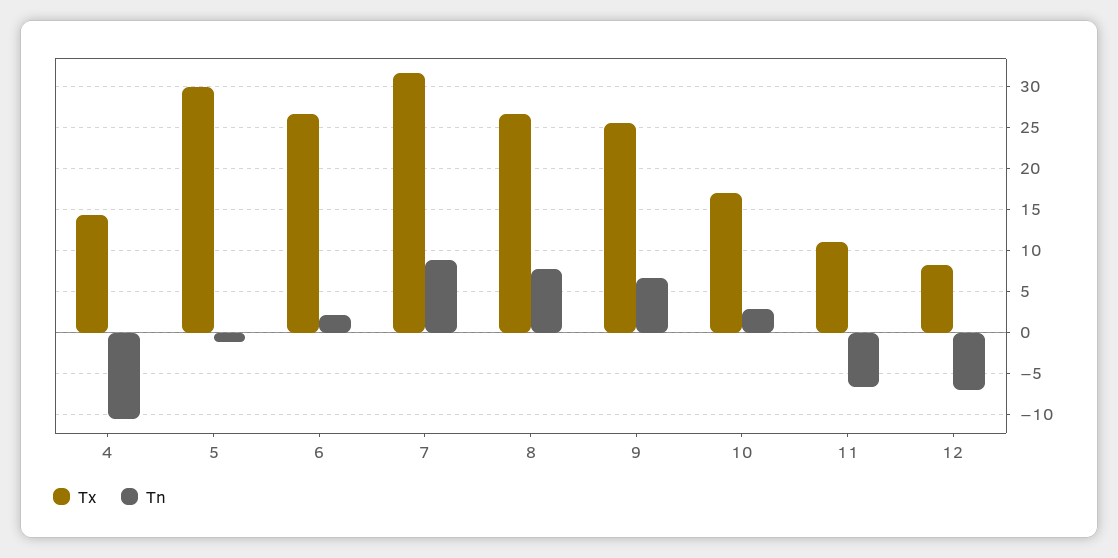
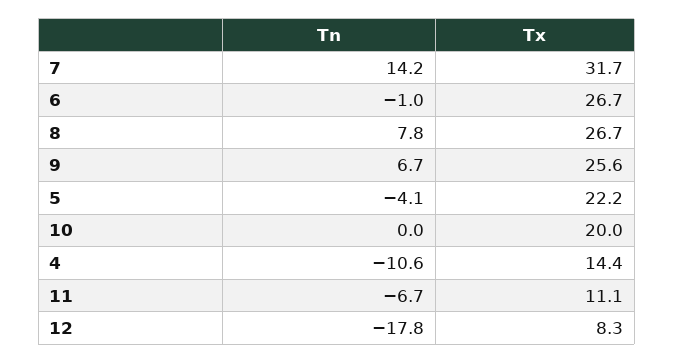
  {
    "Tx": {
      "4": 14.4,
-     "5": 30,
+     "5": 22.2,
      "6": 26.7,
      "7": 31.7,
      "8": 26.7,
      "9": 25.6,
-     "10": 17,
+     "10": 20,
      "11": 11.1,
      "12": 8.3
    },
    "Tn": {
      "4": -10.6,
-     "5": -1,
+     "5": -4.1,
-     "6": 2,
+     "6": -1,
-     "7": 9,
+     "7": 14.2,
      "8": 7.8,
      "9": 6.7,
-     "10": 3,
+     "10": 0,
      "11": -6.7,
-     "12": -7
+     "12": -17.8
    }
  }

